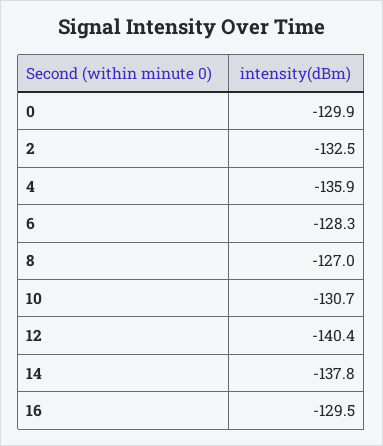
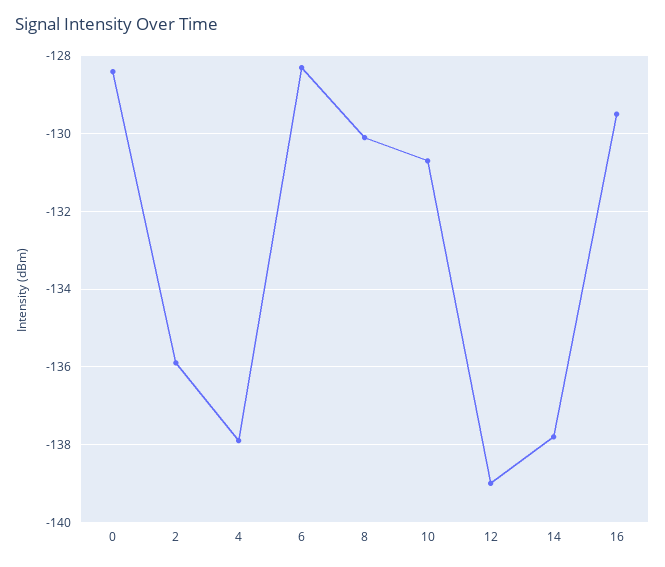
  {
-   "0": -129.9,
+   "0": -128.5,
-   "2": -132.5,
+   "2": -136,
-   "4": -135.9,
+   "4": -138,
    "6": -128.3,
-   "8": -127,
+   "8": -130,
    "10": -130.7,
-   "12": -140.4,
+   "12": -139,
    "14": -137.8,
    "16": -129.5
  }

